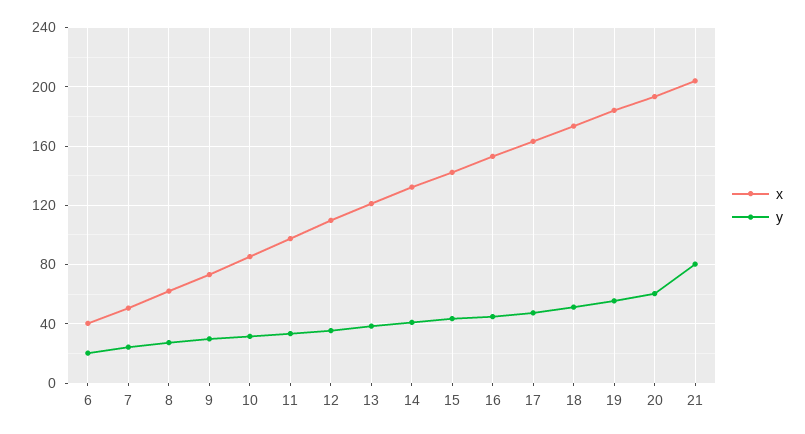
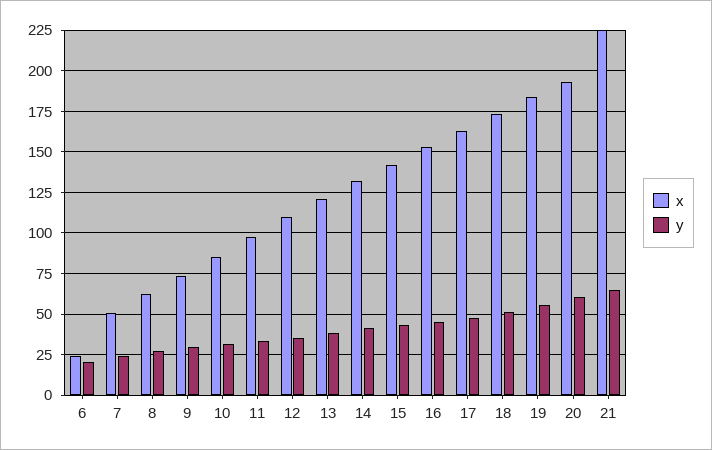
  {
    "x": {
-     "6": 40,
+     "6": 25,
      "7": 50,
      "8": 60,
      "9": 75,
      "10": 85,
      "11": 100,
      "12": 110,
      "13": 120,
      "14": 130,
      "15": 140,
      "16": 155,
      "17": 165,
      "18": 175,
      "19": 185,
      "20": 195,
-     "21": 205
+     "21": 225
    },
    "y": {
      "6": 20,
      "7": 25,
      "8": 25,
      "9": 30,
      "10": 30,
      "11": 35,
      "12": 35,
      "13": 40,
      "14": 40,
      "15": 45,
      "16": 45,
      "17": 50,
      "18": 50,
      "19": 55,
      "20": 60,
-     "21": 80
+     "21": 65
    }
  }

